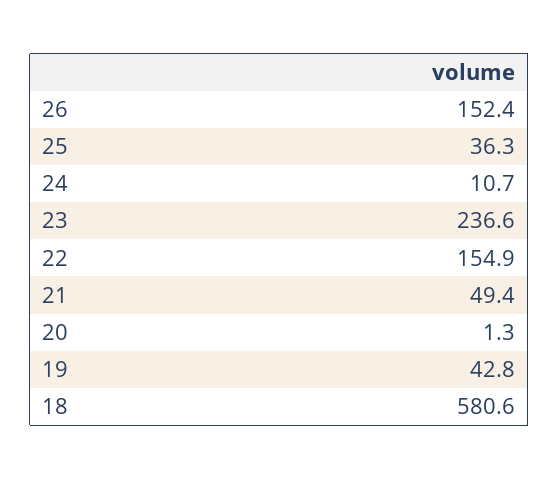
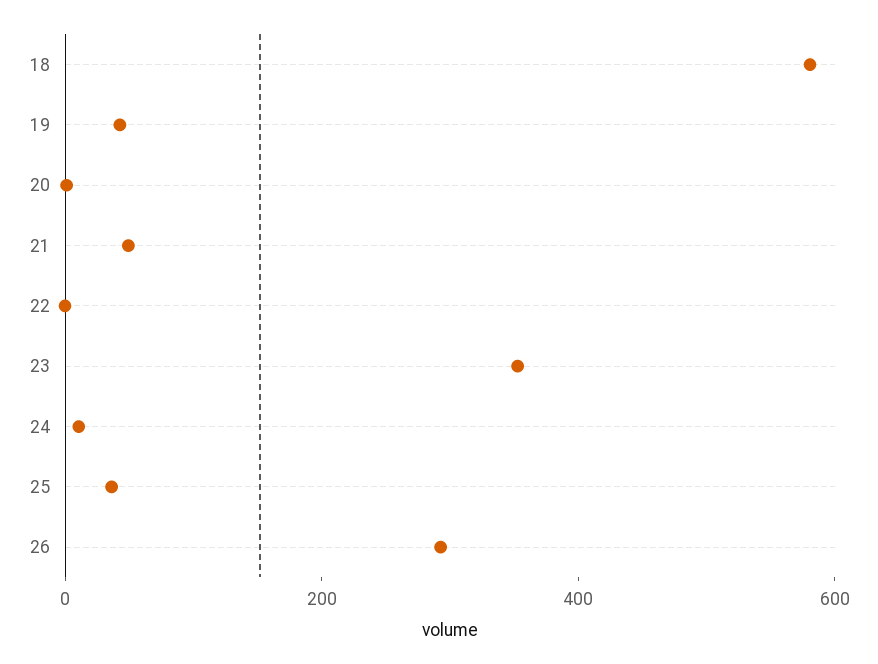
  {
-   "26": 152.4,
+   "26": 300,
    "25": 36.3,
    "24": 10.7,
-   "23": 236.6,
+   "23": 350,
-   "22": 154.9,
+   "22": 0,
    "21": 49.4,
    "20": 1.3,
    "19": 42.8,
    "18": 580.6
  }

